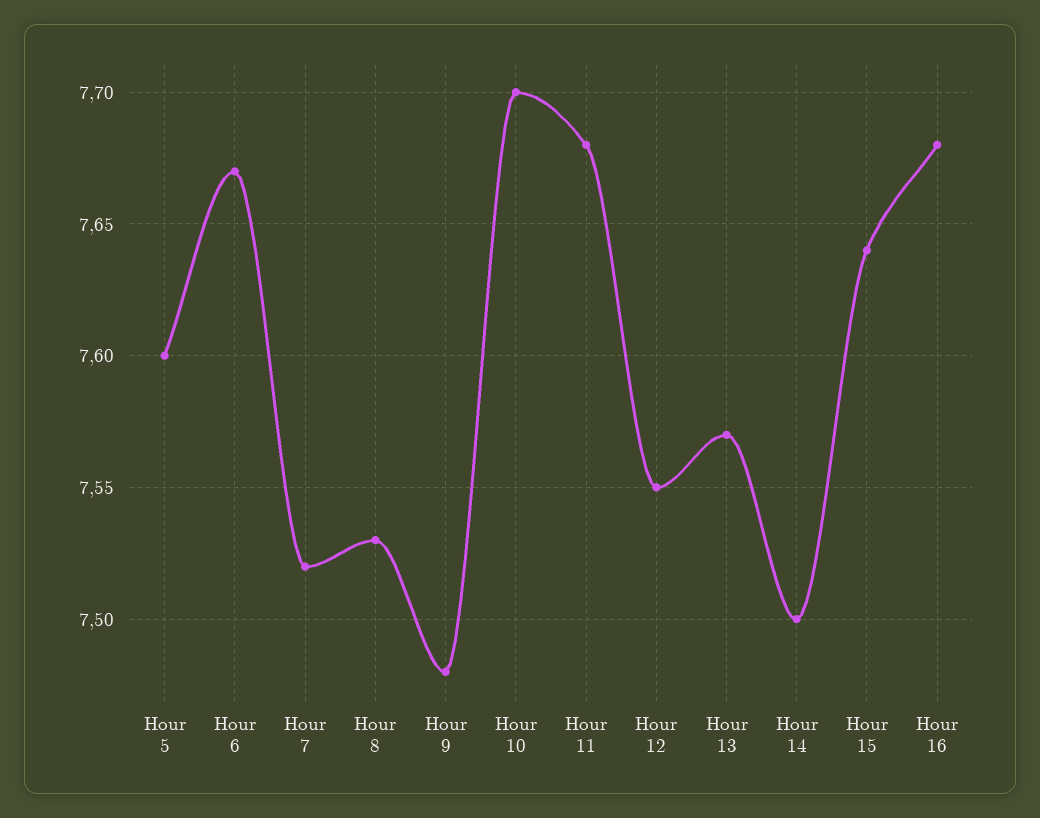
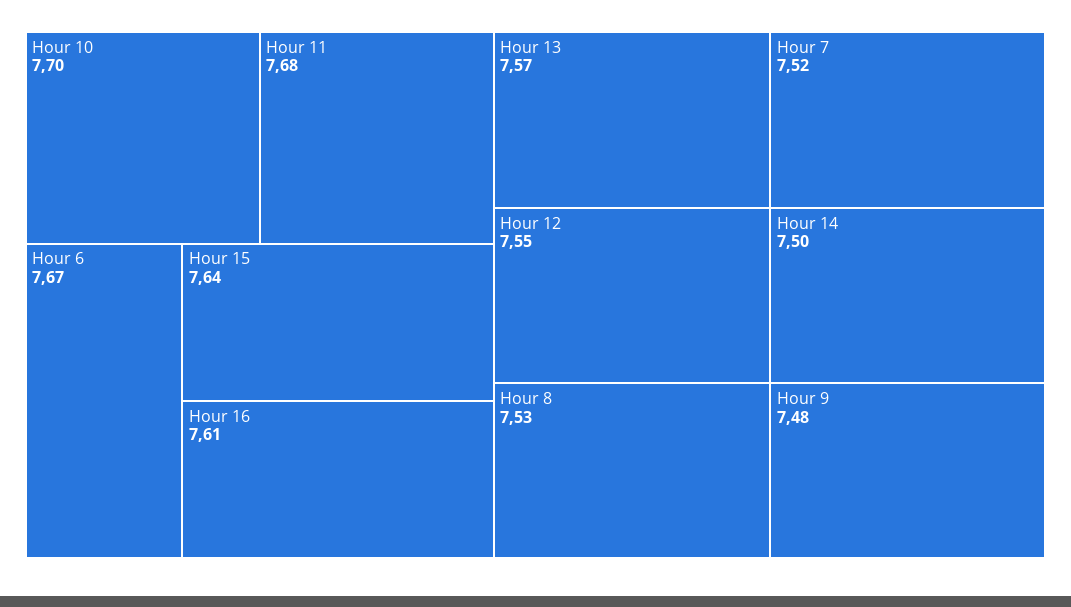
  {
-   "Hour 5": 7.6,
    "Hour 6": 7.67,
    "Hour 7": 7.52,
    "Hour 8": 7.53,
    "Hour 9": 7.48,
    "Hour 10": 7.7,
    "Hour 11": 7.68,
    "Hour 12": 7.55,
    "Hour 13": 7.57,
    "Hour 14": 7.5,
    "Hour 15": 7.64,
-   "Hour 16": 7.68
+   "Hour 16": 7.61
  }

